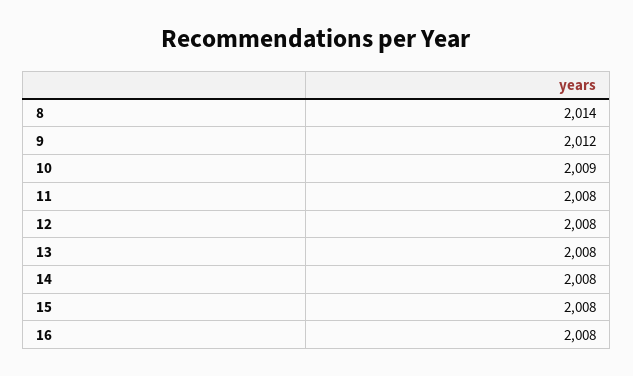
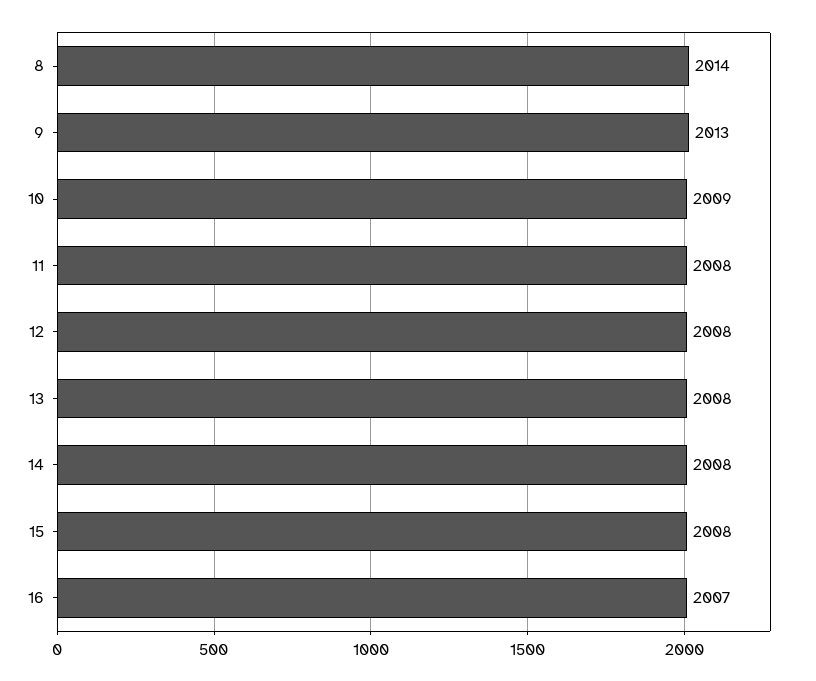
  {
    "8": 2014,
-   "9": 2012,
+   "9": 2013,
    "10": 2009,
    "11": 2008,
    "12": 2008,
    "13": 2008,
    "14": 2008,
    "15": 2008,
-   "16": 2008
+   "16": 2007
  }

